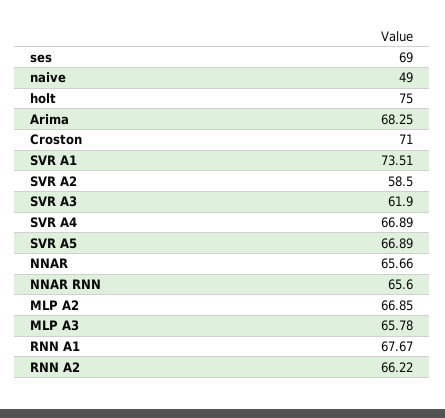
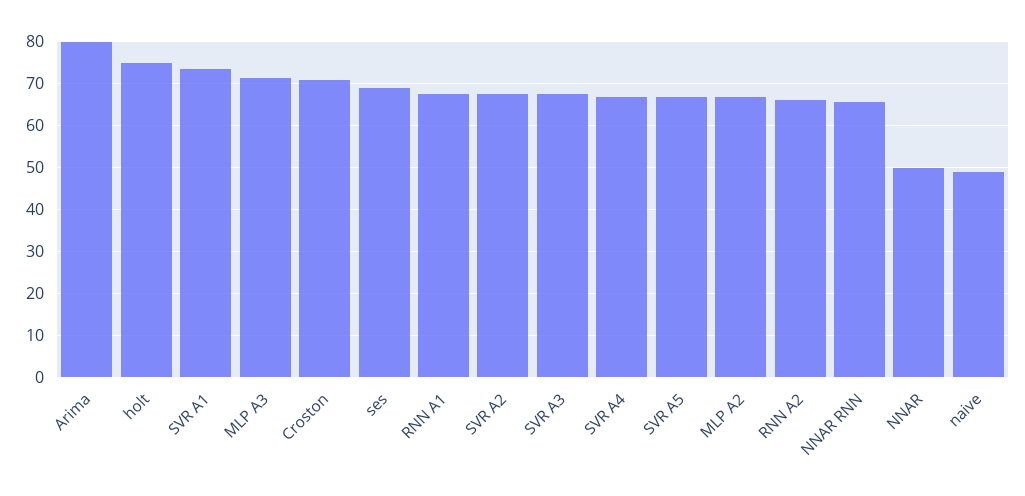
  {
    "ses": 69,
    "naive": 49,
    "holt": 75,
-   "Arima": 68.25,
+   "Arima": 80,
    "Croston": 71,
    "SVR A1": 73.51,
-   "SVR A2": 58.5,
+   "SVR A2": 68,
-   "SVR A3": 61.9,
+   "SVR A3": 68,
    "SVR A4": 66.89,
    "SVR A5": 66.89,
-   "NNAR": 65.66,
+   "NNAR": 50,
    "NNAR RNN": 65.6,
    "MLP A2": 66.85,
-   "MLP A3": 65.78,
+   "MLP A3": 72,
    "RNN A1": 67.67,
    "RNN A2": 66.22
  }

